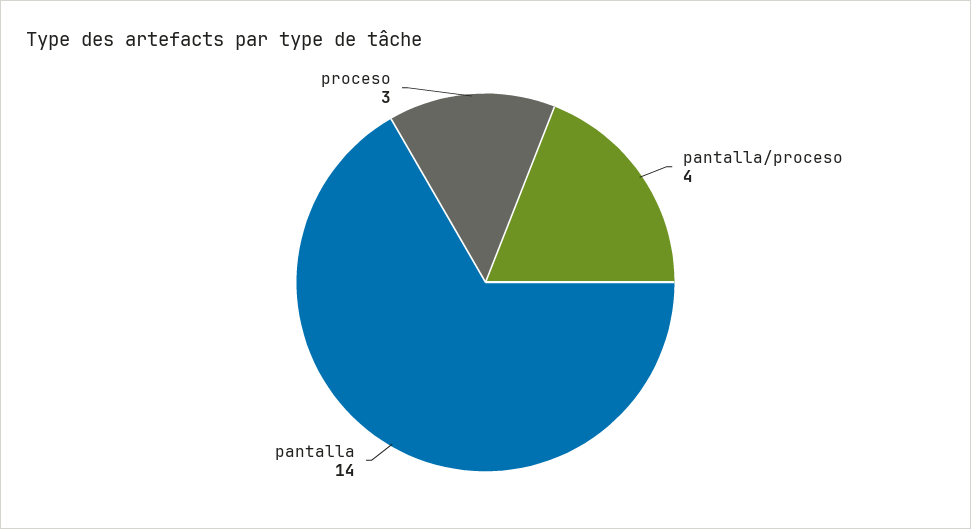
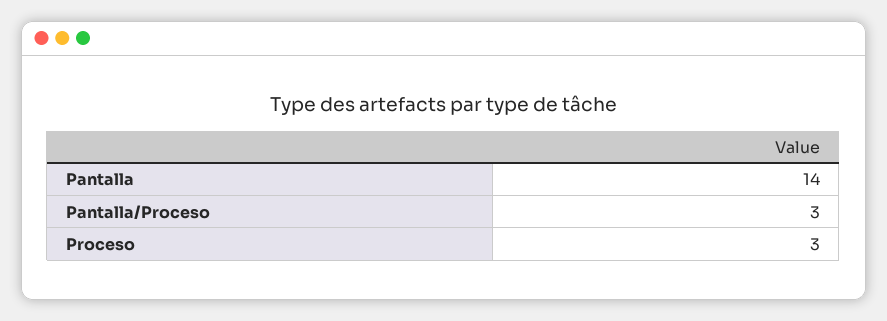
  {
-   "pantalla/proceso": 4,
+   "pantalla/proceso": 3,
    "pantalla": 14,
    "proceso": 3
  }

